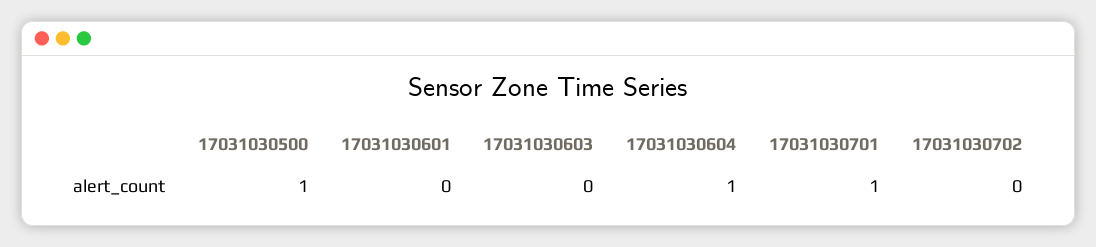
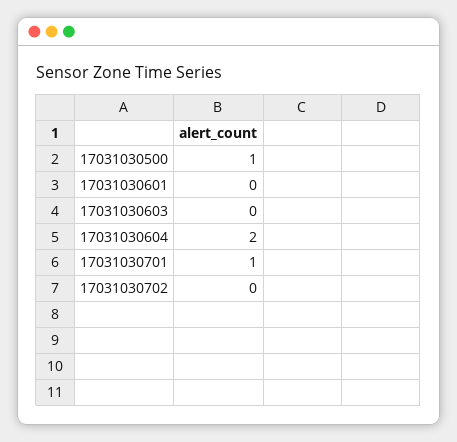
  {
    "17031030500": 1,
    "17031030601": 0,
    "17031030603": 0,
-   "17031030604": 1,
+   "17031030604": 2,
    "17031030701": 1,
    "17031030702": 0
  }

